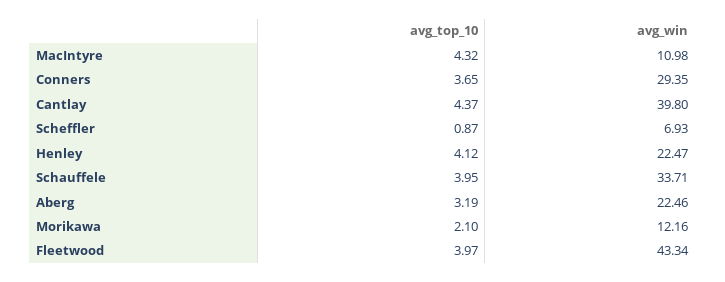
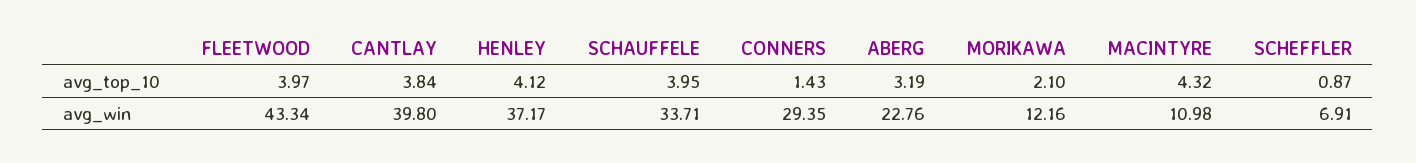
  {
    "avg_top_10": {
      "MacIntyre": 4.32,
-     "Conners": 3.65,
+     "Conners": 1.43,
-     "Cantlay": 4.37,
+     "Cantlay": 3.84,
      "Scheffler": 0.87,
      "Henley": 4.12,
      "Schauffele": 3.95,
      "Aberg": 3.19,
      "Morikawa": 2.1,
      "Fleetwood": 3.97
    },
    "avg_win": {
      "MacIntyre": 10.98,
      "Conners": 29.35,
      "Cantlay": 39.8,
-     "Scheffler": 6.93,
+     "Scheffler": 6.91,
-     "Henley": 22.47,
+     "Henley": 37.17,
      "Schauffele": 33.71,
-     "Aberg": 22.46,
+     "Aberg": 22.76,
      "Morikawa": 12.16,
      "Fleetwood": 43.34
    }
  }

